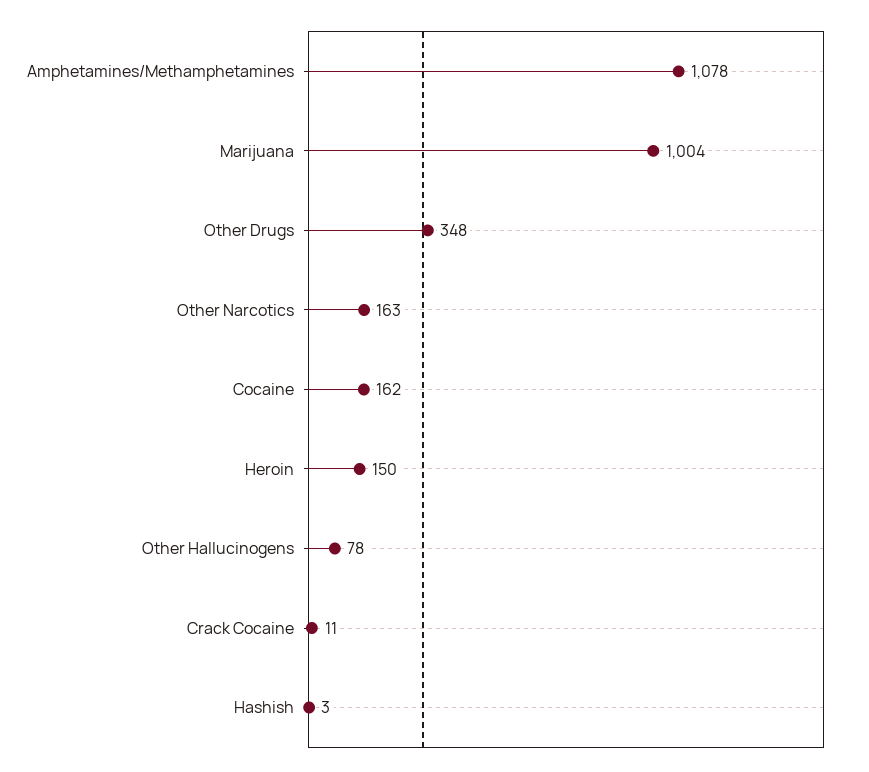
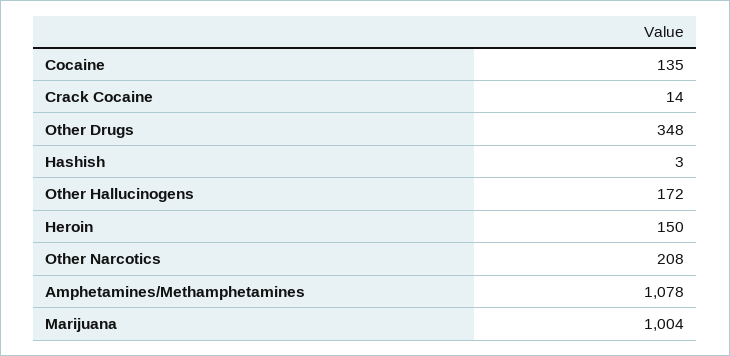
  {
    "Amphetamines/Methamphetamines": 1078,
    "Marijuana": 1004,
    "Other Drugs": 348,
-   "Other Narcotics": 163,
+   "Other Narcotics": 208,
-   "Cocaine": 162,
+   "Cocaine": 135,
    "Heroin": 150,
-   "Other Hallucinogens": 78,
+   "Other Hallucinogens": 172,
-   "Crack Cocaine": 11,
+   "Crack Cocaine": 14,
    "Hashish": 3
  }

